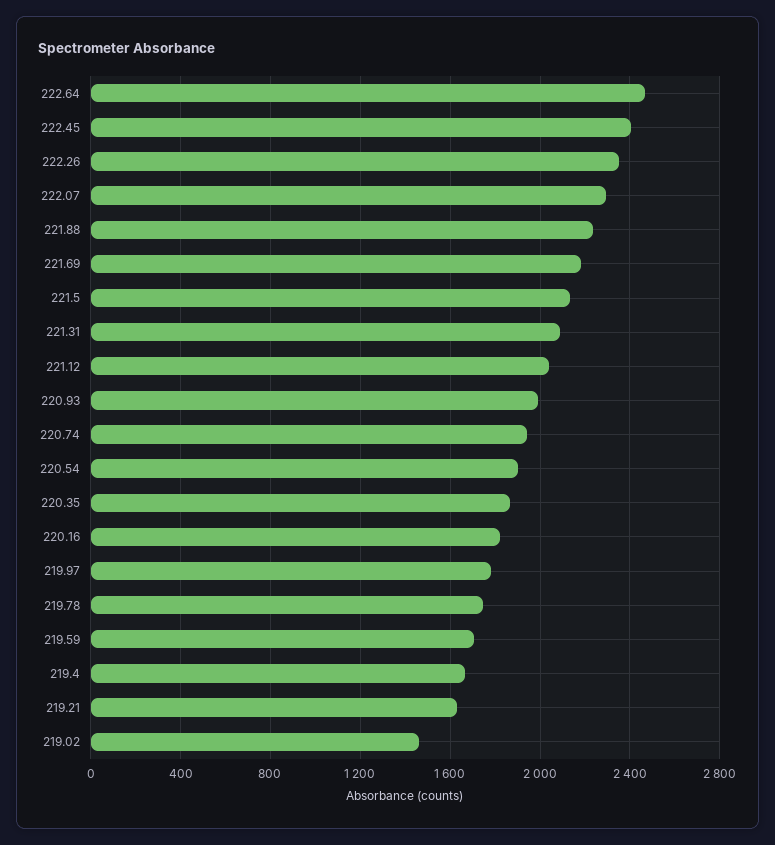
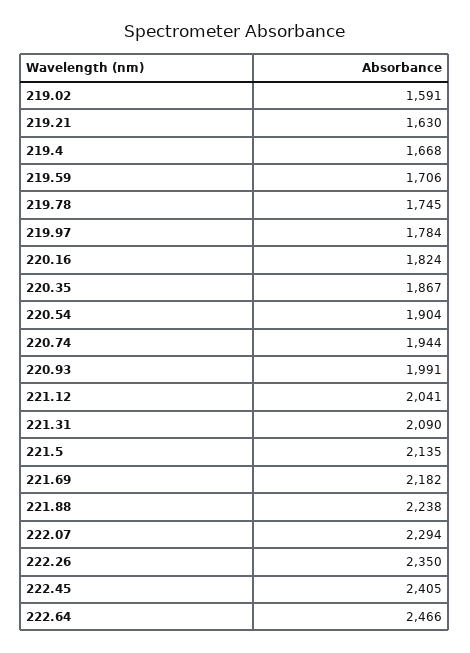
  {
    "222.64": 2466,
    "222.45": 2405,
    "222.26": 2350,
    "222.07": 2294,
    "221.88": 2238,
    "221.69": 2182,
    "221.5": 2135,
    "221.31": 2090,
    "221.12": 2041,
    "220.93": 1991,
    "220.74": 1944,
    "220.54": 1904,
    "220.35": 1867,
    "220.16": 1824,
    "219.97": 1784,
    "219.78": 1745,
    "219.59": 1706,
    "219.4": 1668,
    "219.21": 1630,
-   "219.02": 1450
+   "219.02": 1591
  }

